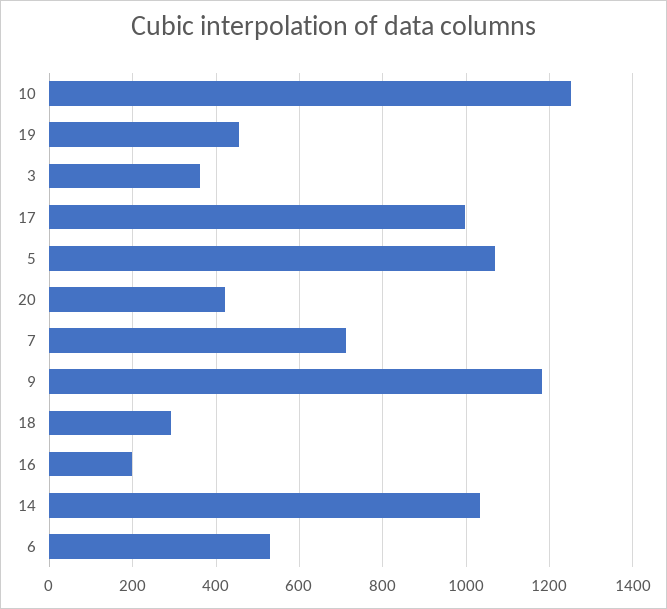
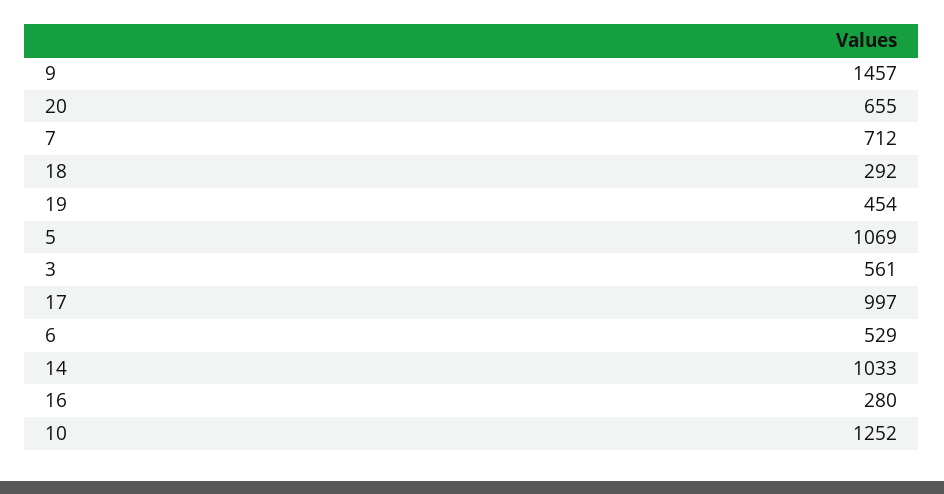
  {
    "10": 1252,
    "19": 454,
-   "3": 360,
+   "3": 561,
    "17": 997,
    "5": 1069,
-   "20": 420,
+   "20": 655,
    "7": 712,
-   "9": 1180,
+   "9": 1457,
    "18": 292,
-   "16": 200,
+   "16": 280,
    "14": 1033,
    "6": 529
  }

